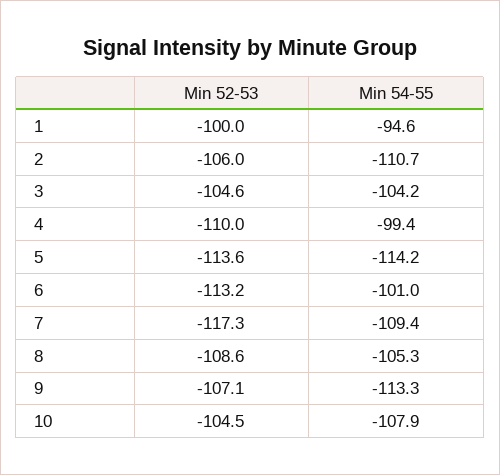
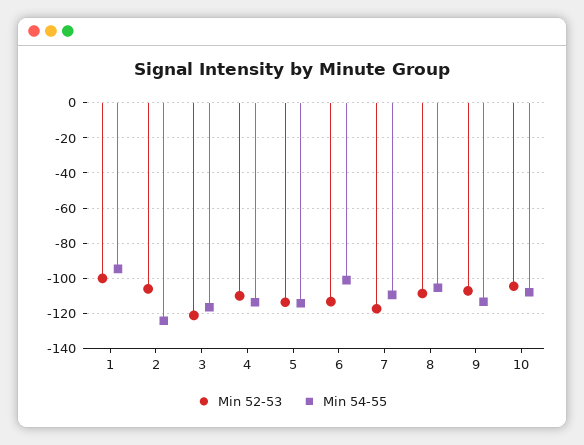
  {
    "Min 52-53": {
      "1": -100,
      "2": -106,
-     "3": -104.6,
+     "3": -120,
      "4": -110,
      "5": -113.6,
      "6": -113.2,
      "7": -117.3,
      "8": -108.6,
      "9": -107.1,
      "10": -104.5
    },
    "Min 54-55": {
      "1": -94.6,
-     "2": -110.7,
+     "2": -125,
-     "3": -104.2,
+     "3": -115,
-     "4": -99.4,
+     "4": -115,
      "5": -114.2,
      "6": -101,
      "7": -109.4,
      "8": -105.3,
      "9": -113.3,
      "10": -107.9
    }
  }

